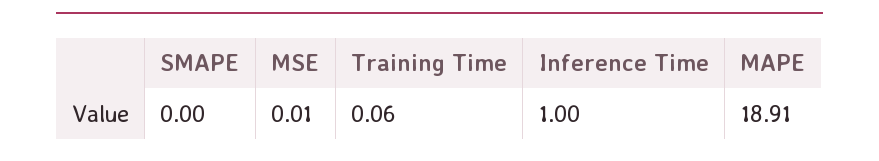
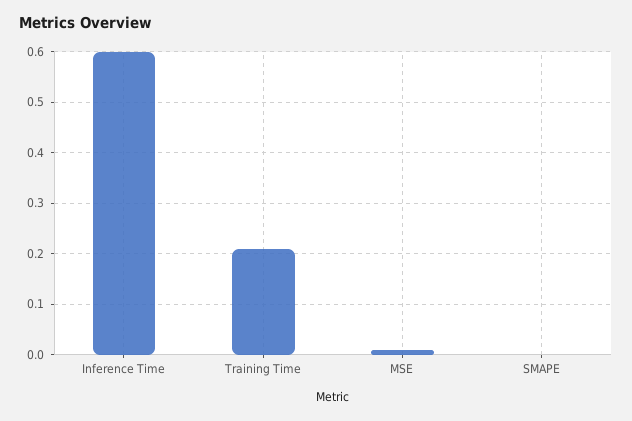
  {
    "SMAPE": 0,
    "MSE": 0.01,
-   "Training Time": 0.06,
+   "Training Time": 0.2,
-   "Inference Time": 1,
+   "Inference Time": 0.6
-   "MAPE": 18.91
  }

